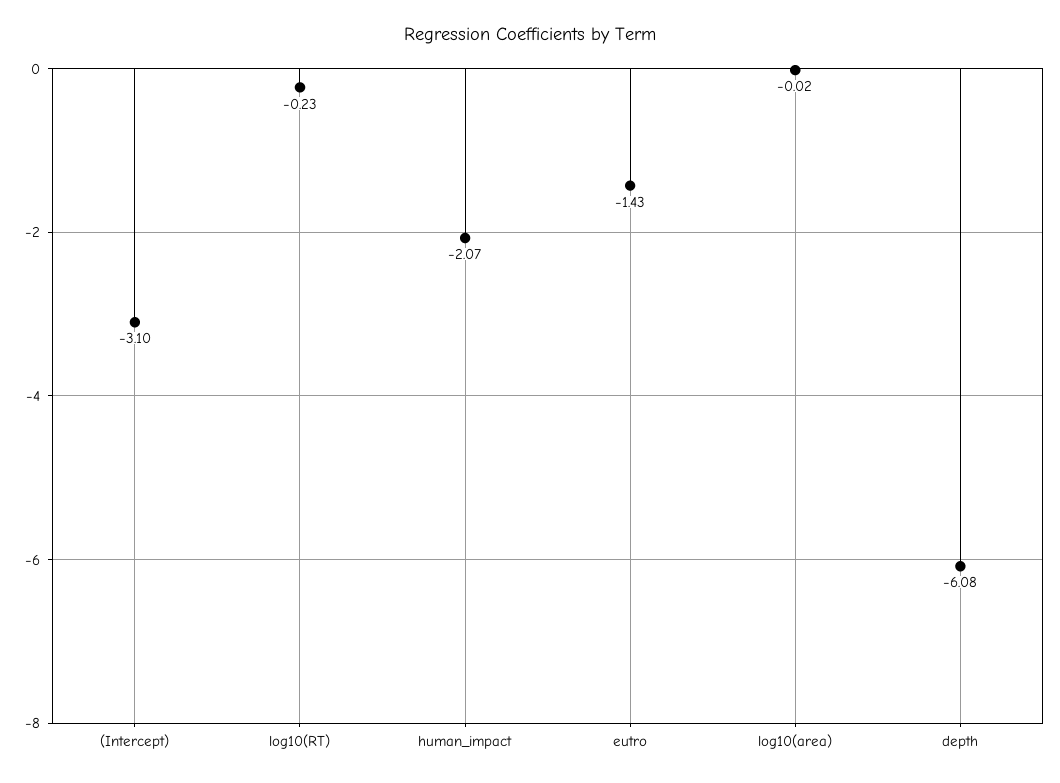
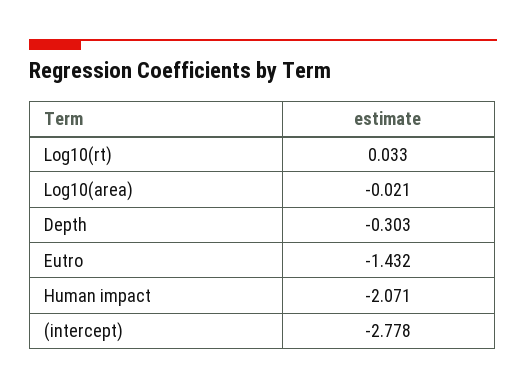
  {
-   "(Intercept)": -3.1,
+   "(Intercept)": -2.778,
-   "log10(RT)": -0.23,
+   "log10(RT)": 0.033,
    "human_impact": -2.071,
    "eutro": -1.432,
    "log10(area)": -0.021,
-   "depth": -6.08
+   "depth": -0.303
  }

